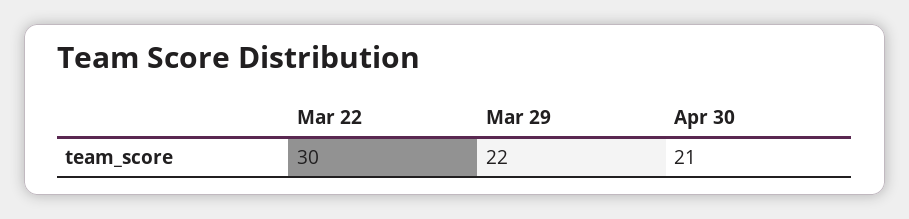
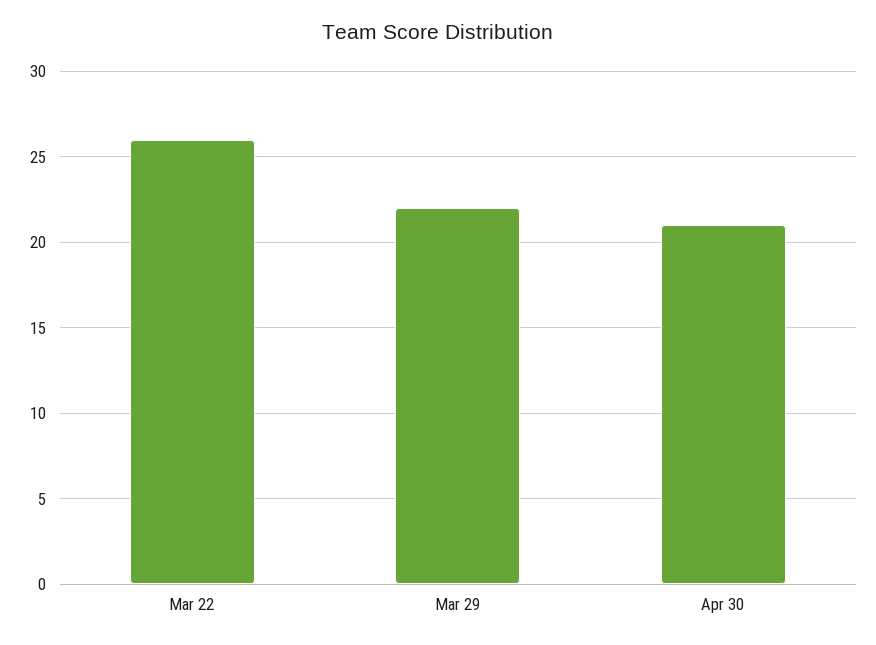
  {
-   "Mar 22": 30,
+   "Mar 22": 26,
    "Mar 29": 22,
    "Apr 30": 21
  }

